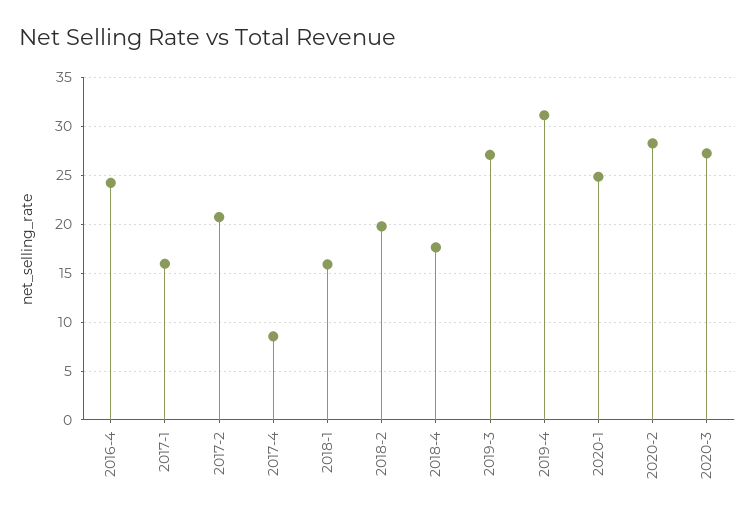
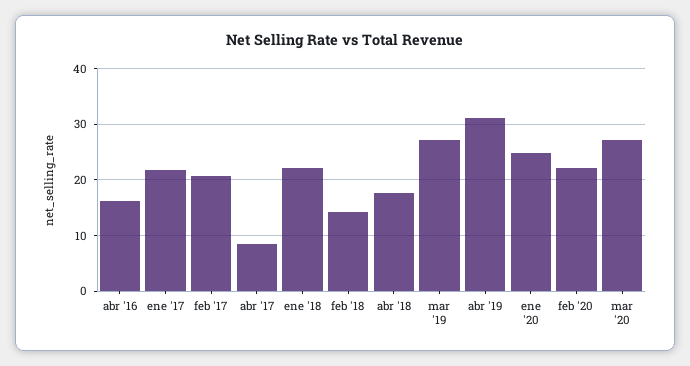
  {
-   "2016-4": 24,
+   "2016-4": 16,
-   "2017-1": 16,
+   "2017-1": 22,
    "2017-2": 21,
    "2017-4": 9,
-   "2018-1": 16,
+   "2018-1": 22,
-   "2018-2": 20,
+   "2018-2": 14,
    "2018-4": 18,
    "2019-3": 27,
    "2019-4": 31,
    "2020-1": 25,
-   "2020-2": 28,
+   "2020-2": 22,
    "2020-3": 27
  }

